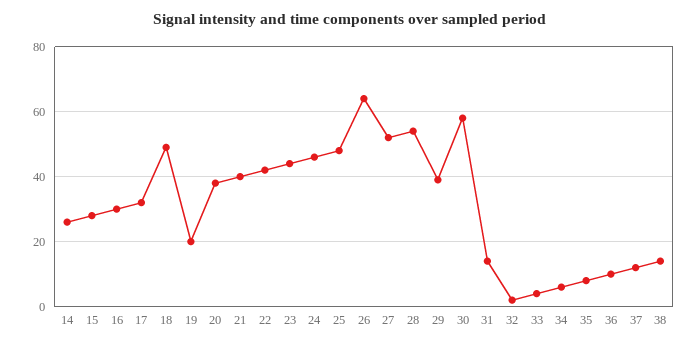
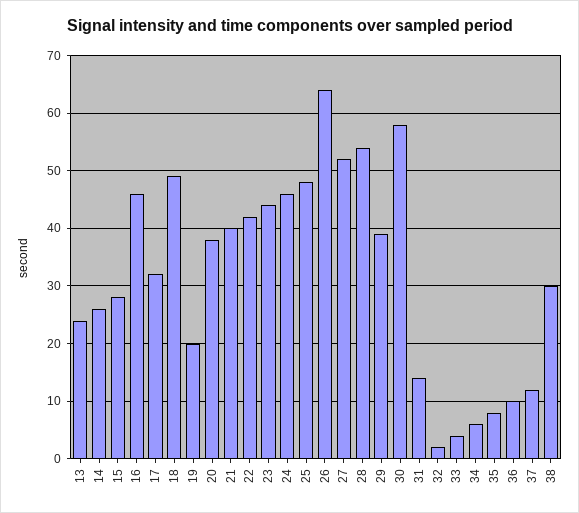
  {
    "14": 25,
    "15": 30,
-   "16": 30,
+   "16": 45,
    "17": 30,
    "18": 50,
    "19": 20,
    "20": 40,
    "21": 40,
    "22": 40,
    "23": 45,
    "24": 45,
    "25": 50,
    "26": 65,
    "27": 50,
    "28": 55,
    "29": 40,
    "30": 60,
    "31": 15,
    "32": 0,
    "33": 5,
    "34": 5,
    "35": 10,
    "36": 10,
    "37": 10,
-   "38": 15
+   "38": 30,
+   "13": 25
  }

